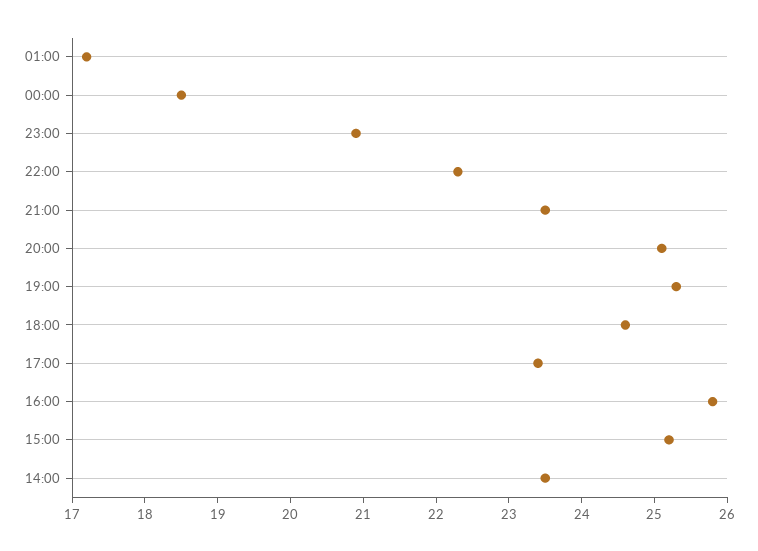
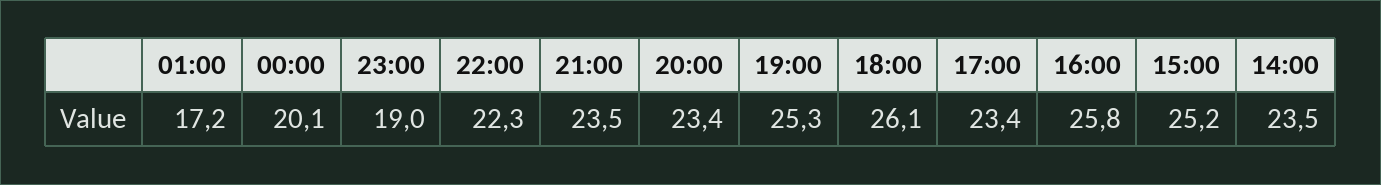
  {
    "01:00": 17.2,
-   "00:00": 18.5,
+   "00:00": 20.1,
-   "23:00": 21,
+   "23:00": 19,
    "22:00": 22.3,
    "21:00": 23.5,
-   "20:00": 25,
+   "20:00": 23.4,
    "19:00": 25.3,
-   "18:00": 24.5,
+   "18:00": 26.1,
    "17:00": 23.4,
    "16:00": 25.8,
    "15:00": 25.2,
    "14:00": 23.5
  }

